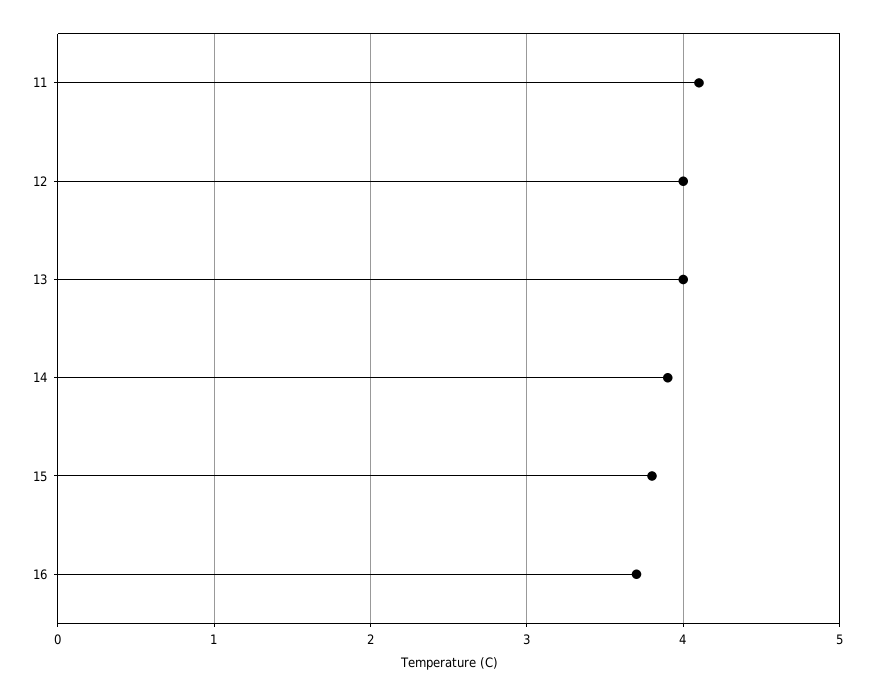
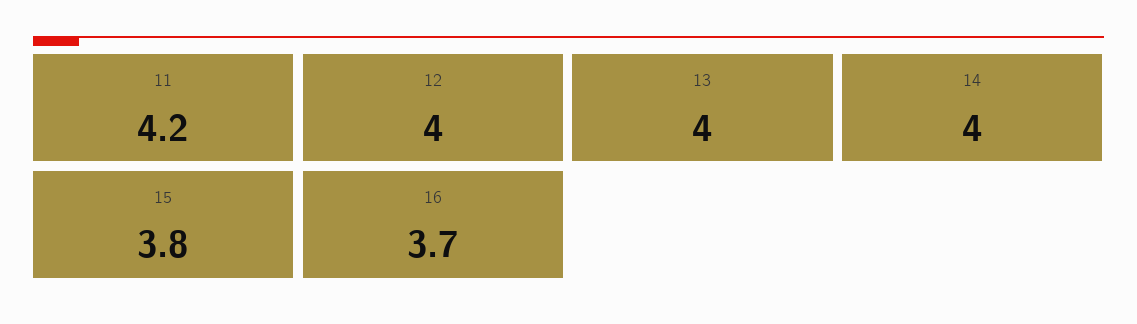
  {
-   "11": 4.1,
+   "11": 4.2,
    "12": 4,
    "13": 4,
-   "14": 3.9,
+   "14": 4,
    "15": 3.8,
    "16": 3.7
  }

